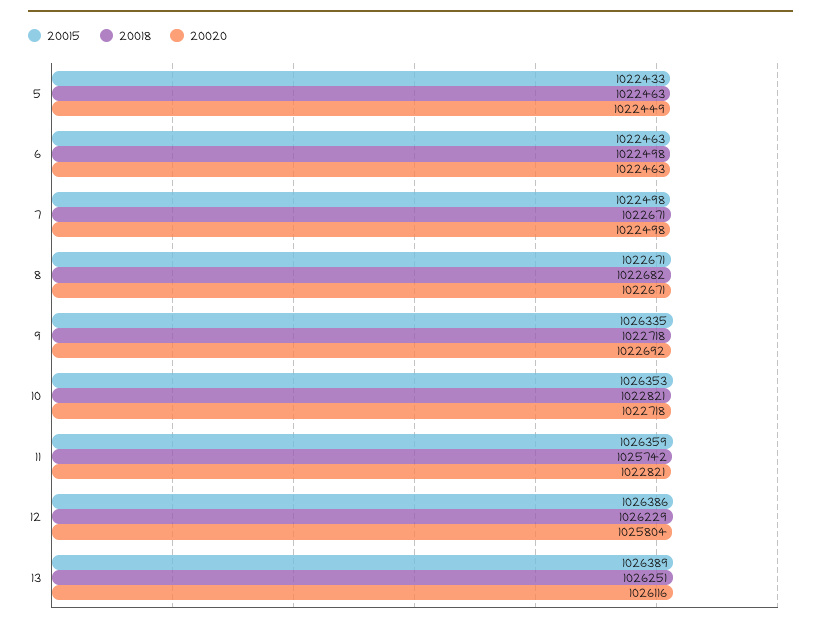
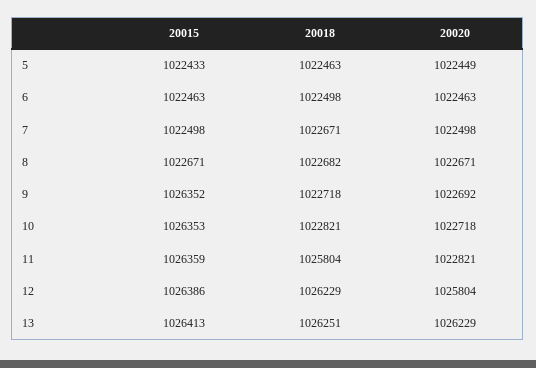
  {
    "20015": {
      "5": 1022433,
      "6": 1022463,
      "7": 1022498,
      "8": 1022671,
-     "9": 1026335,
+     "9": 1026352,
      "10": 1026353,
      "11": 1026359,
      "12": 1026386,
-     "13": 1026389
+     "13": 1026413
    },
    "20018": {
      "5": 1022463,
      "6": 1022498,
      "7": 1022671,
      "8": 1022682,
      "9": 1022718,
      "10": 1022821,
-     "11": 1025742,
+     "11": 1025804,
      "12": 1026229,
      "13": 1026251
    },
    "20020": {
      "5": 1022449,
      "6": 1022463,
      "7": 1022498,
      "8": 1022671,
      "9": 1022692,
      "10": 1022718,
      "11": 1022821,
      "12": 1025804,
-     "13": 1026116
+     "13": 1026229
    }
  }

